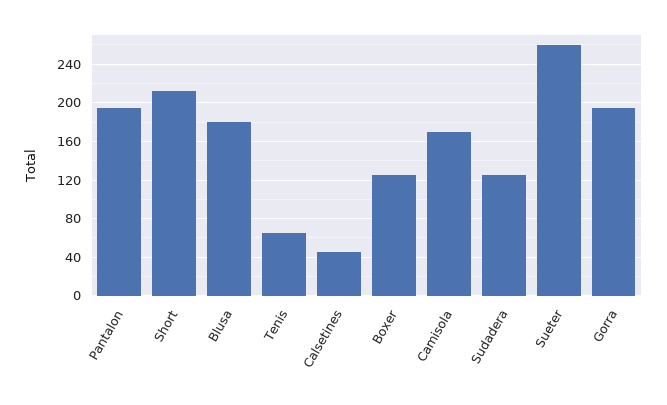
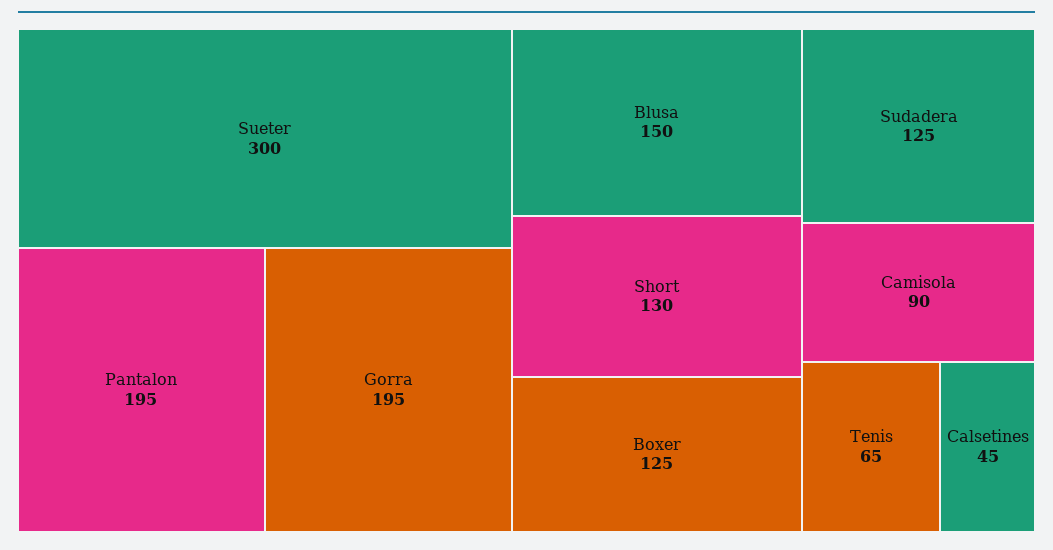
  {
    "Pantalon": 195,
-   "Short": 210,
+   "Short": 130,
-   "Blusa": 180,
+   "Blusa": 150,
    "Tenis": 65,
    "Calsetines": 45,
    "Boxer": 125,
-   "Camisola": 170,
+   "Camisola": 90,
    "Sudadera": 125,
-   "Sueter": 260,
+   "Sueter": 300,
    "Gorra": 195
  }

